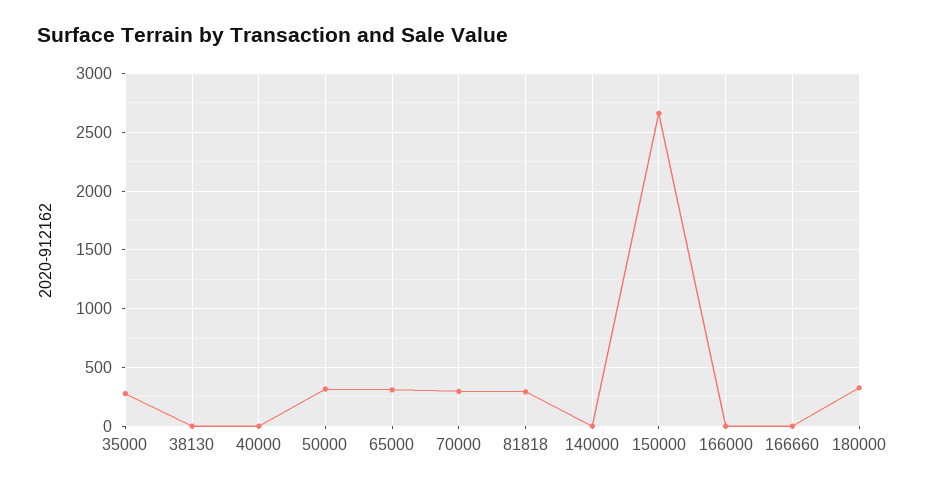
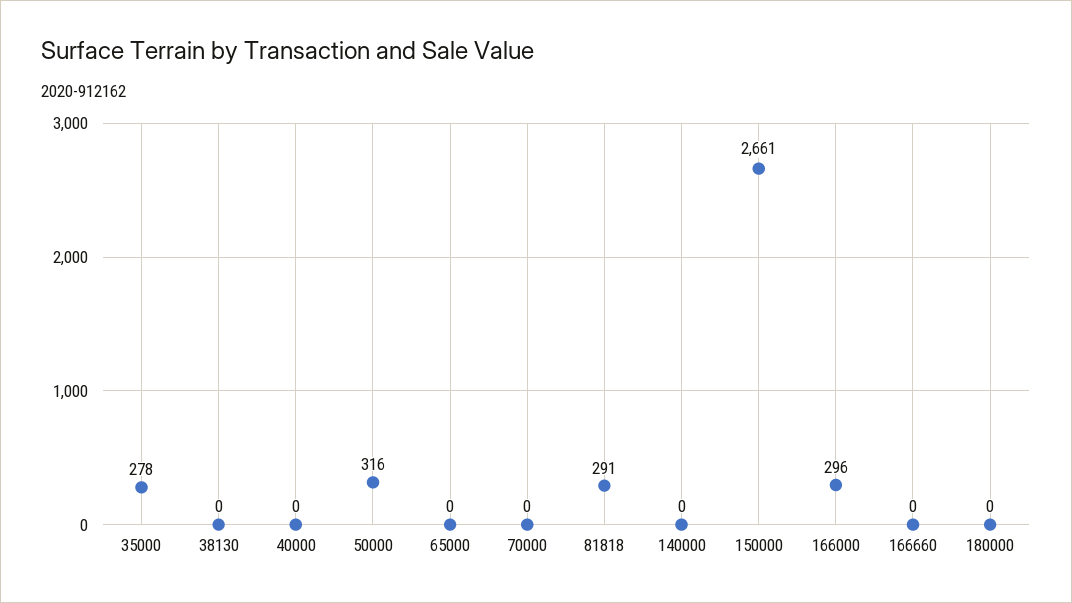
  {
    "35000": 278,
    "38130": 0,
    "40000": 0,
    "50000": 316,
-   "65000": 300,
+   "65000": 0,
-   "70000": 300,
+   "70000": 0,
    "81818": 291,
    "140000": 0,
    "150000": 2661,
-   "166000": 0,
+   "166000": 296,
    "166660": 0,
-   "180000": 300
+   "180000": 0
  }

